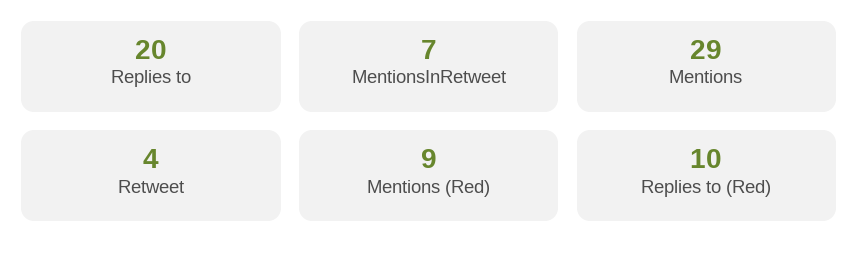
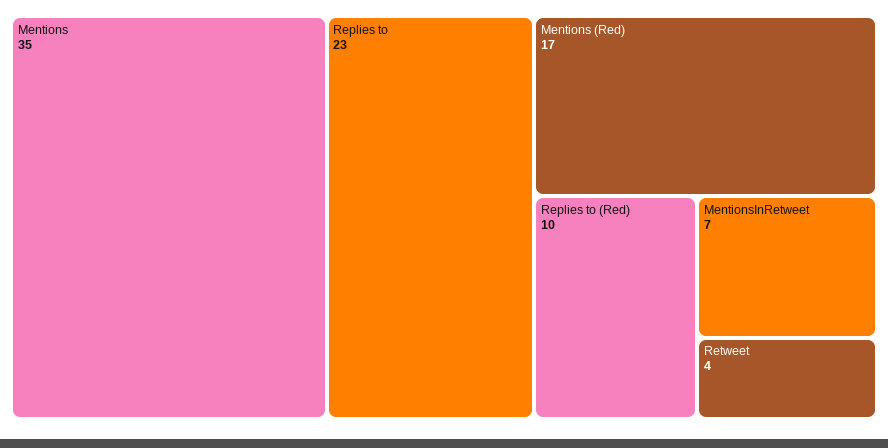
  {
-   "Replies to": 20,
+   "Replies to": 23,
    "MentionsInRetweet": 7,
-   "Mentions": 29,
+   "Mentions": 35,
    "Retweet": 4,
-   "Mentions (Red)": 9,
+   "Mentions (Red)": 17,
    "Replies to (Red)": 10
  }

